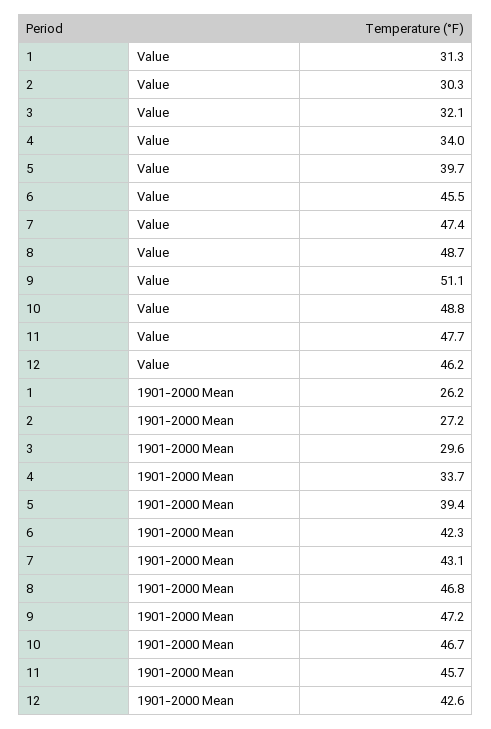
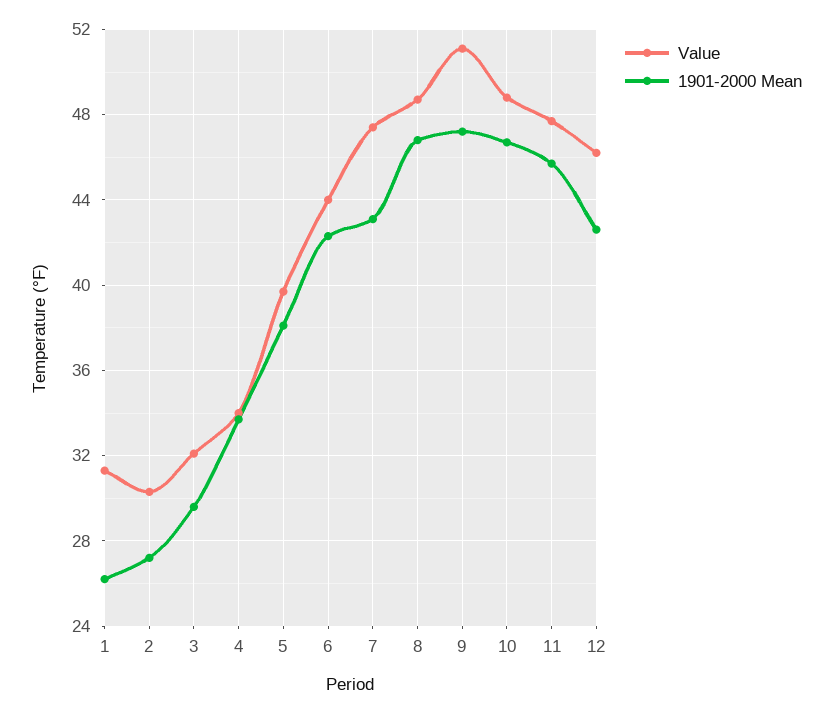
  {
    "Value": {
      "1": 31.3,
      "2": 30.3,
      "3": 32.1,
      "4": 34,
      "5": 39.7,
-     "6": 45.5,
+     "6": 44,
      "7": 47.4,
      "8": 48.7,
      "9": 51.1,
      "10": 48.8,
      "11": 47.7,
      "12": 46.2
    },
    "1901-2000 Mean": {
      "1": 26.2,
      "2": 27.2,
      "3": 29.6,
      "4": 33.7,
-     "5": 39.4,
+     "5": 38,
      "6": 42.3,
      "7": 43.1,
      "8": 46.8,
      "9": 47.2,
      "10": 46.7,
      "11": 45.7,
      "12": 42.6
    }
  }

